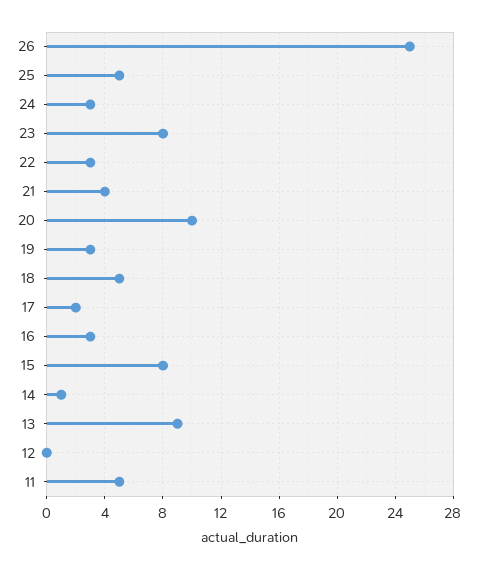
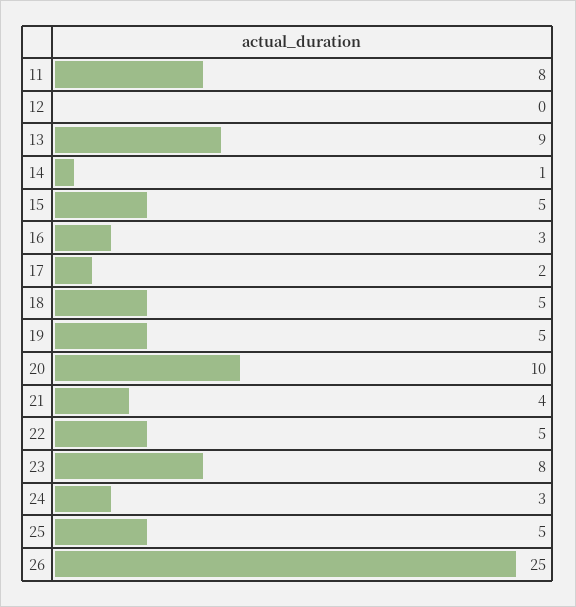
  {
    "26": 25,
    "25": 5,
    "24": 3,
    "23": 8,
-   "22": 3,
+   "22": 5,
    "21": 4,
    "20": 10,
-   "19": 3,
+   "19": 5,
    "18": 5,
    "17": 2,
    "16": 3,
-   "15": 8,
+   "15": 5,
    "14": 1,
    "13": 9,
    "12": 0,
-   "11": 5
+   "11": 8
  }

